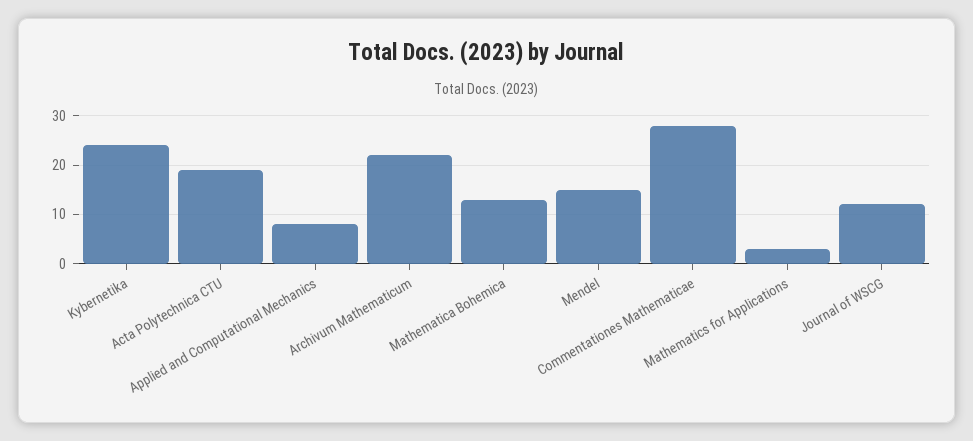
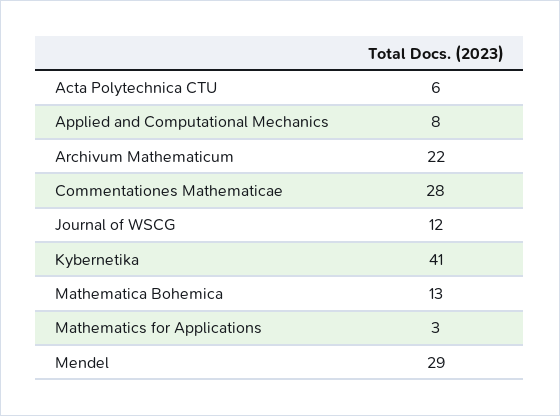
  {
-   "Kybernetika": 25,
+   "Kybernetika": 41,
-   "Acta Polytechnica CTU": 20,
+   "Acta Polytechnica CTU": 6,
    "Applied and Computational Mechanics": 8,
    "Archivum Mathematicum": 22,
    "Mathematica Bohemica": 13,
-   "Mendel": 15,
+   "Mendel": 29,
    "Commentationes Mathematicae": 28,
    "Mathematics for Applications": 3,
    "Journal of WSCG": 12
  }

